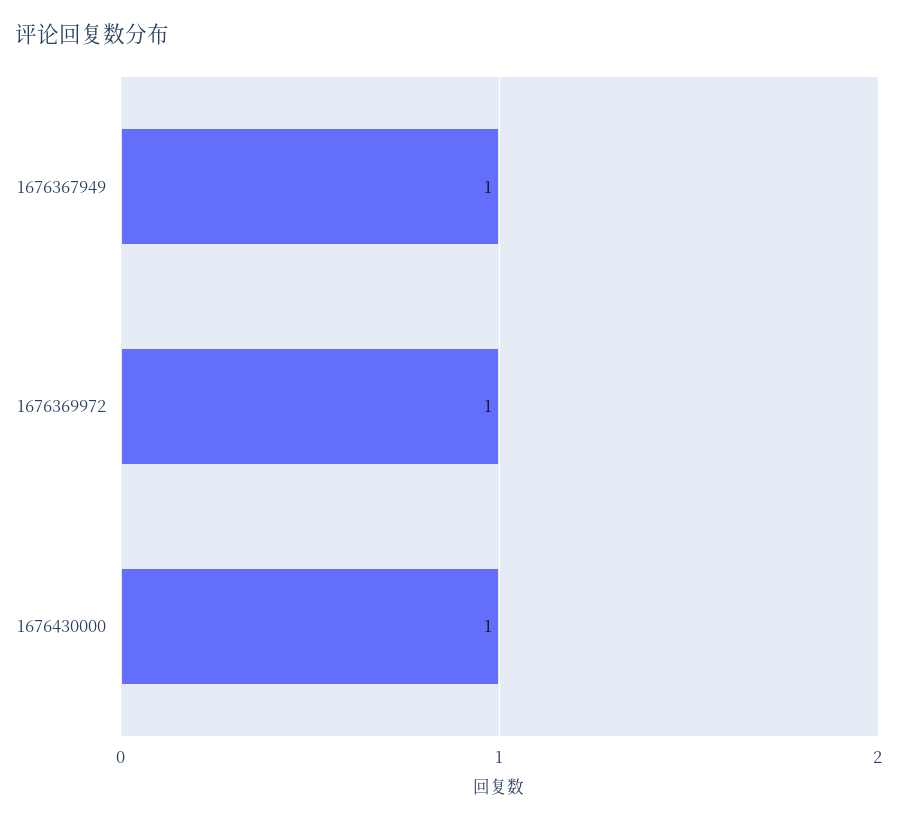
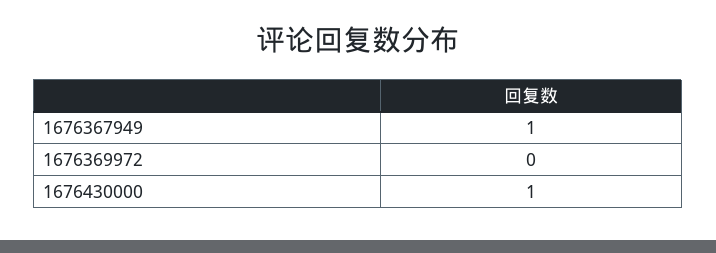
  {
    "1676367949": 1,
-   "1676369972": 1,
+   "1676369972": 0,
    "1676430000": 1
  }

